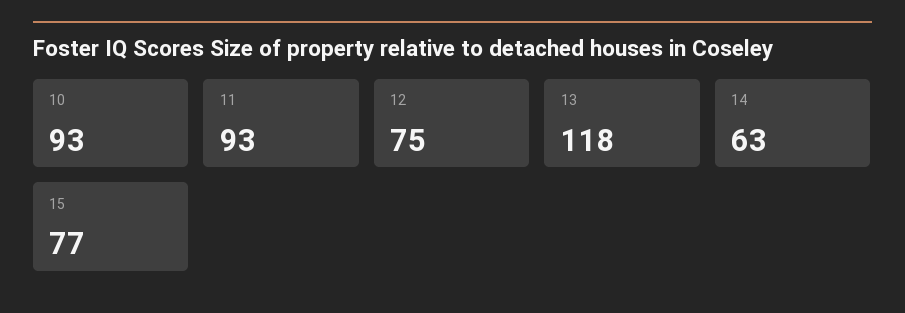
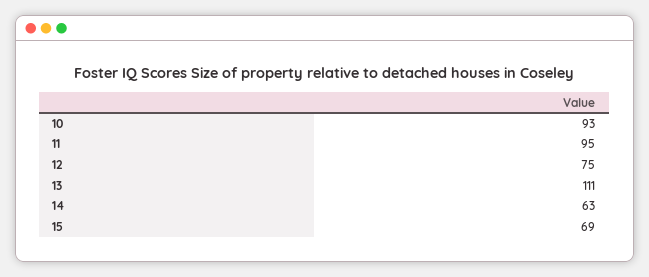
  {
    "10": 93,
-   "11": 93,
+   "11": 95,
    "12": 75,
-   "13": 118,
+   "13": 111,
    "14": 63,
-   "15": 77
+   "15": 69
  }

